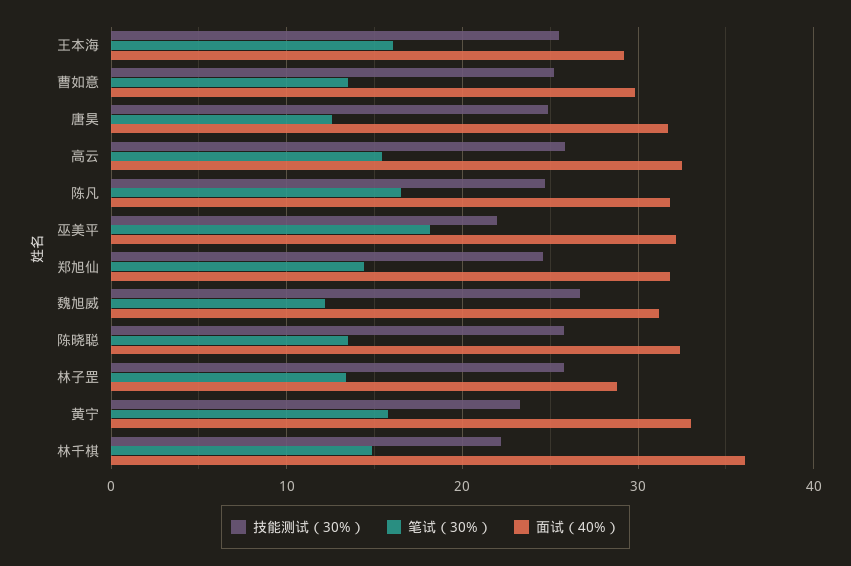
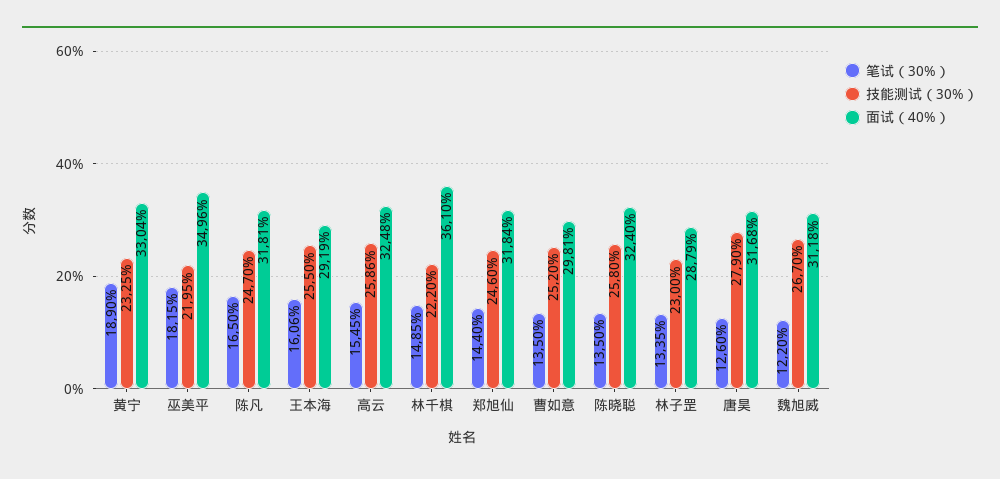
  {
    "技能测试（30%）": {
      "王本海": 25.5,
      "曹如意": 25.2,
-     "唐昊": 25,
+     "唐昊": 27.9,
      "高云": 25.86,
      "陈凡": 24.7,
      "巫美平": 21.95,
      "郑旭仙": 24.6,
      "魏旭威": 26.7,
      "陈晓聪": 25.8,
-     "林子罡": 26,
+     "林子罡": 23,
      "黄宁": 23.25,
      "林千棋": 22.2
    },
    "笔试（30%）": {
      "王本海": 16.06,
      "曹如意": 13.5,
      "唐昊": 12.6,
      "高云": 15.45,
      "陈凡": 16.5,
      "巫美平": 18.15,
      "郑旭仙": 14.4,
      "魏旭威": 12.2,
      "陈晓聪": 13.5,
      "林子罡": 13.35,
-     "黄宁": 16,
+     "黄宁": 18.9,
      "林千棋": 14.85
    },
    "面试（40%）": {
      "王本海": 29.19,
      "曹如意": 29.81,
      "唐昊": 31.68,
      "高云": 32.48,
      "陈凡": 31.81,
-     "巫美平": 32,
+     "巫美平": 34.96,
      "郑旭仙": 31.84,
      "魏旭威": 31.18,
      "陈晓聪": 32.4,
      "林子罡": 28.79,
      "黄宁": 33.04,
      "林千棋": 36.1
    }
  }

